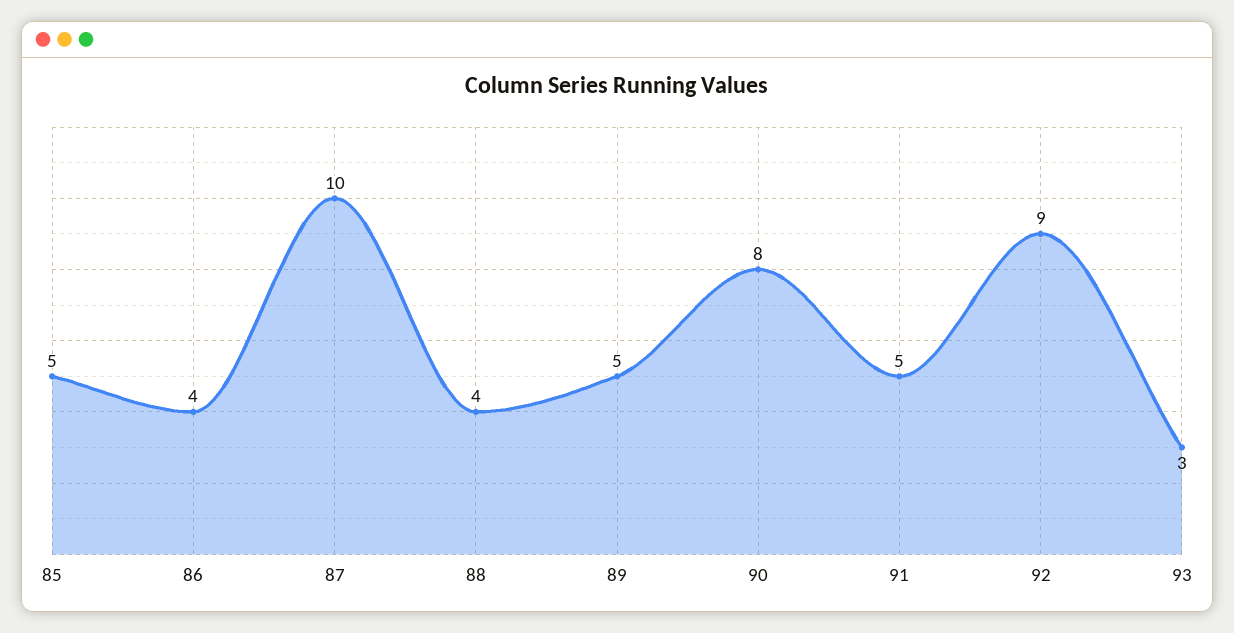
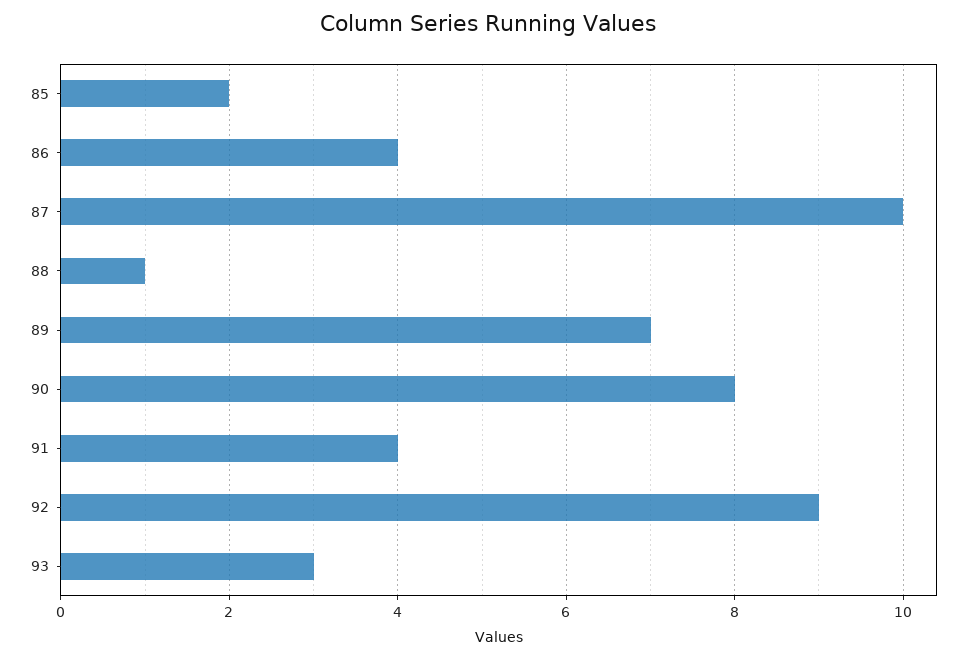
  {
-   "85": 5,
+   "85": 2,
    "86": 4,
    "87": 10,
-   "88": 4,
+   "88": 1,
-   "89": 5,
+   "89": 7,
    "90": 8,
-   "91": 5,
+   "91": 4,
    "92": 9,
    "93": 3
  }

